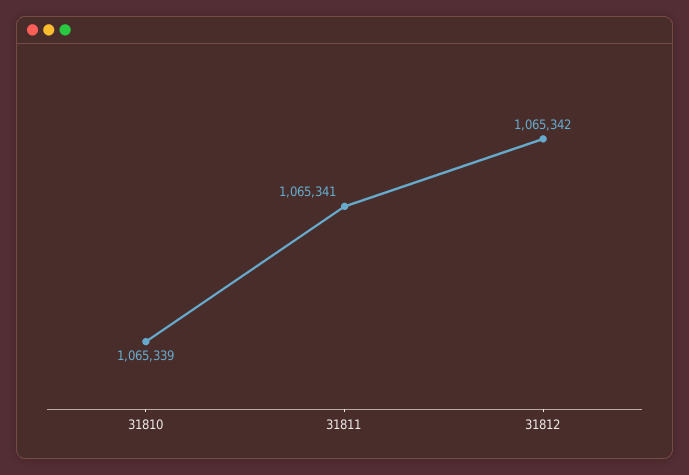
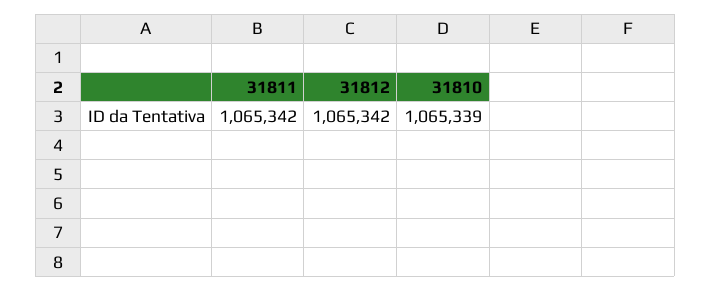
  {
    "31810": 1065339,
-   "31811": 1065341,
+   "31811": 1065342,
    "31812": 1065342
  }

